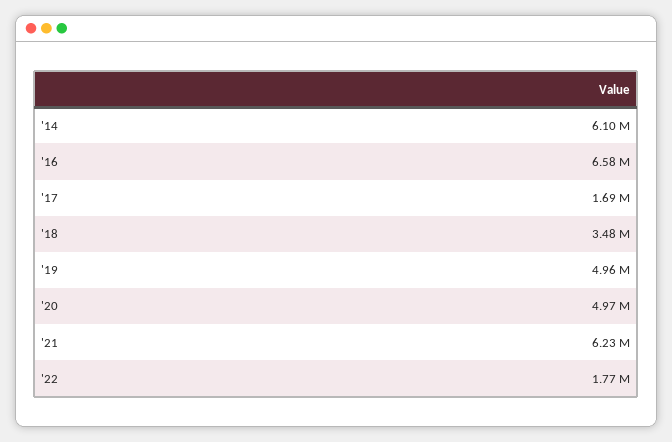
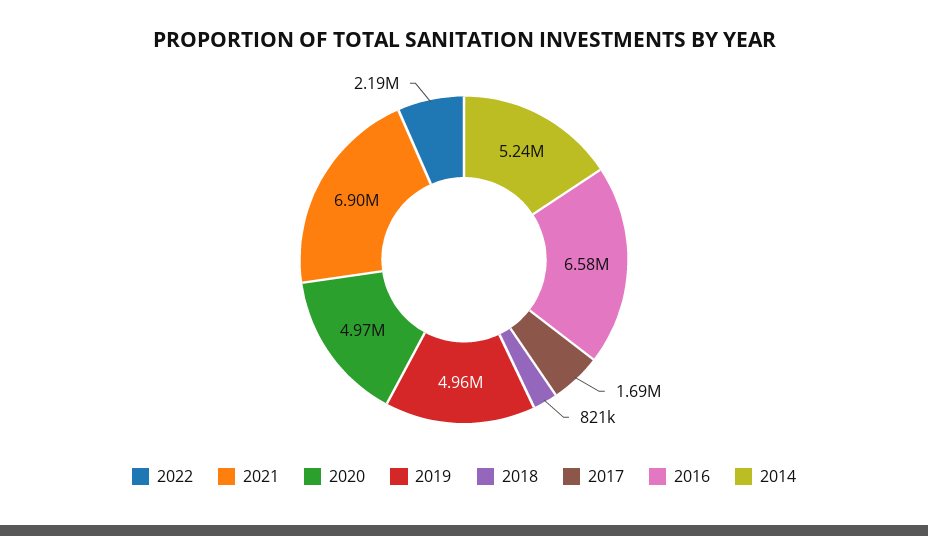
  {
-   "'14": 6100000,
+   "'14": 5240000,
    "'16": 6580000,
    "'17": 1690000,
-   "'18": 3480000,
+   "'18": 821000,
    "'19": 4960000,
    "'20": 4970000,
-   "'21": 6230000,
+   "'21": 6900000,
-   "'22": 1770000
+   "'22": 2190000
  }

